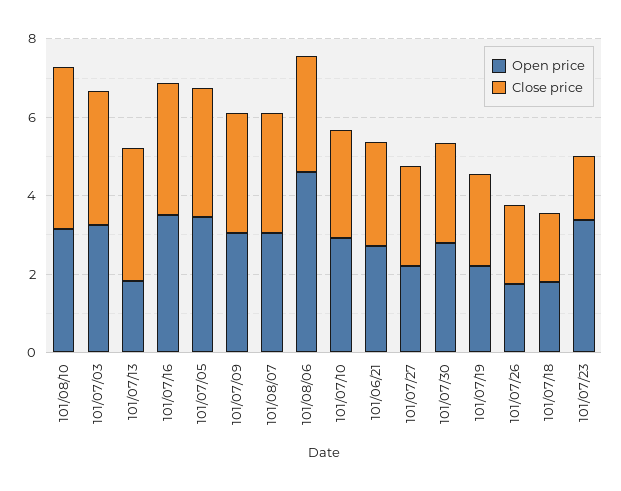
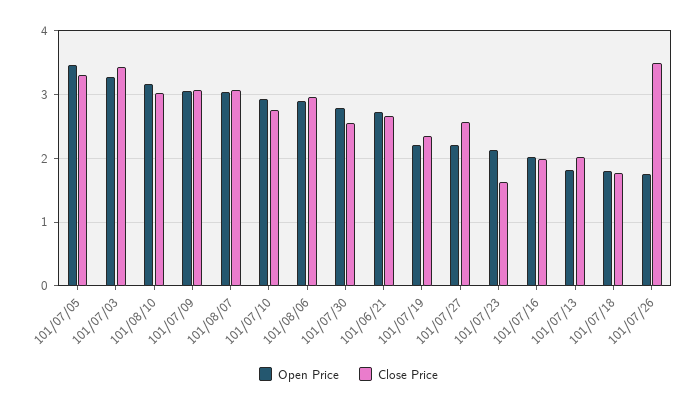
  {
    "Open price": {
      "101/08/10": 3.2,
      "101/07/03": 3.3,
      "101/07/13": 1.8,
-     "101/07/16": 3.5,
+     "101/07/16": 2,
      "101/07/05": 3.5,
      "101/07/09": 3.1,
      "101/08/07": 3,
-     "101/08/06": 4.5,
+     "101/08/06": 2.9,
      "101/07/10": 2.9,
      "101/06/21": 2.7,
      "101/07/27": 2.2,
      "101/07/30": 2.8,
      "101/07/19": 2.2,
      "101/07/26": 1.8,
      "101/07/18": 1.8,
-     "101/07/23": 3.5
+     "101/07/23": 2.1
    },
    "Close price": {
-     "101/08/10": 4,
+     "101/08/10": 3,
      "101/07/03": 3.4,
-     "101/07/13": 3.5,
+     "101/07/13": 2,
-     "101/07/16": 3.5,
+     "101/07/16": 2,
      "101/07/05": 3.3,
      "101/07/09": 3.1,
      "101/08/07": 3.1,
      "101/08/06": 3,
      "101/07/10": 2.8,
      "101/06/21": 2.7,
      "101/07/27": 2.6,
      "101/07/30": 2.6,
      "101/07/19": 2.4,
-     "101/07/26": 2,
+     "101/07/26": 3.5,
      "101/07/18": 1.8,
      "101/07/23": 1.6
    }
  }

